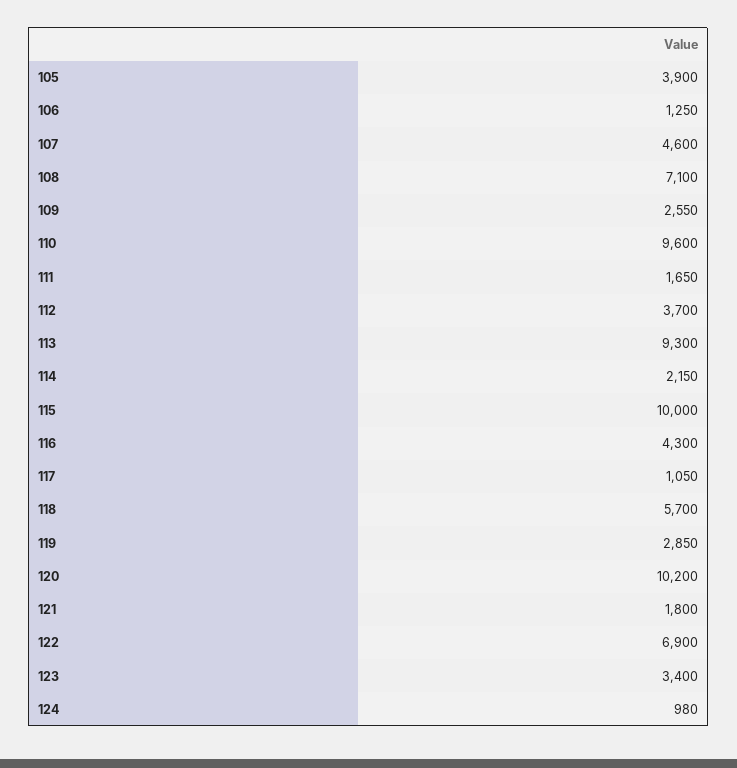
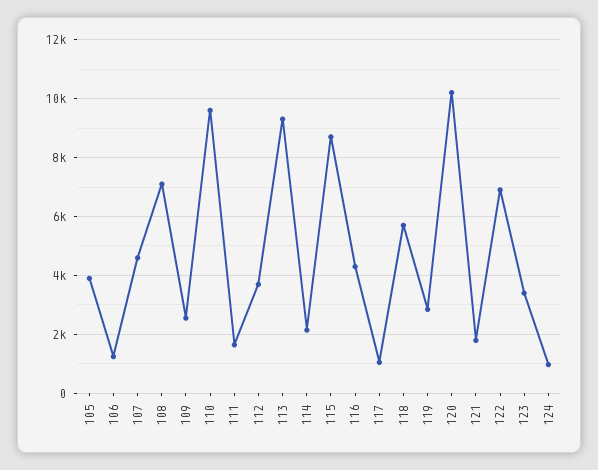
  {
    "105": 3900,
    "106": 1250,
    "107": 4600,
    "108": 7100,
    "109": 2550,
    "110": 9600,
    "111": 1650,
    "112": 3700,
    "113": 9300,
    "114": 2150,
-   "115": 10000,
+   "115": 8750,
    "116": 4300,
    "117": 1050,
    "118": 5700,
    "119": 2850,
    "120": 10200,
    "121": 1800,
    "122": 6900,
    "123": 3400,
    "124": 980
  }

